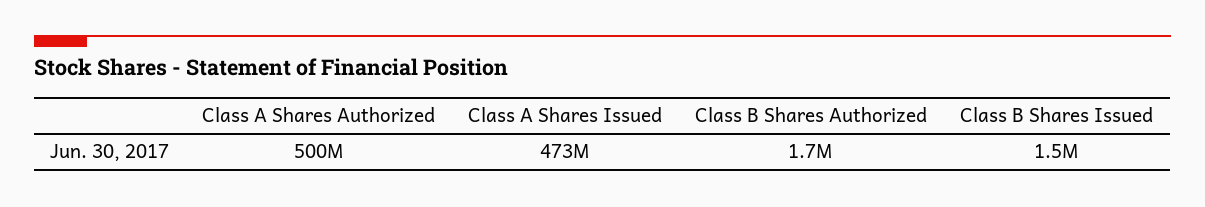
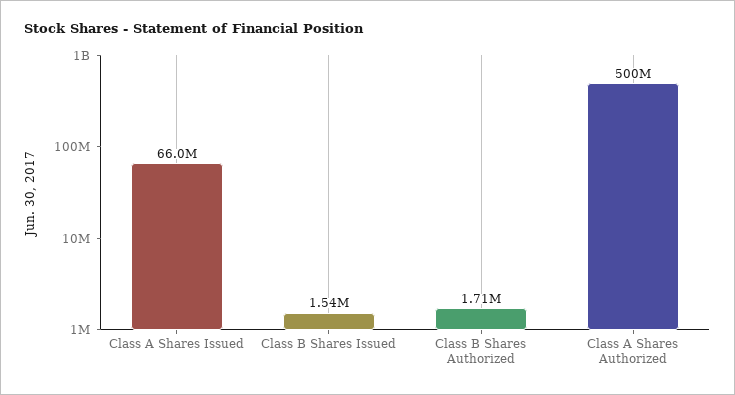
  {
    "Class A Shares Authorized": 500000000,
-   "Class A Shares Issued": 473000000,
+   "Class A Shares Issued": 66000000,
    "Class B Shares Authorized": 1710000,
    "Class B Shares Issued": 1540000
  }

